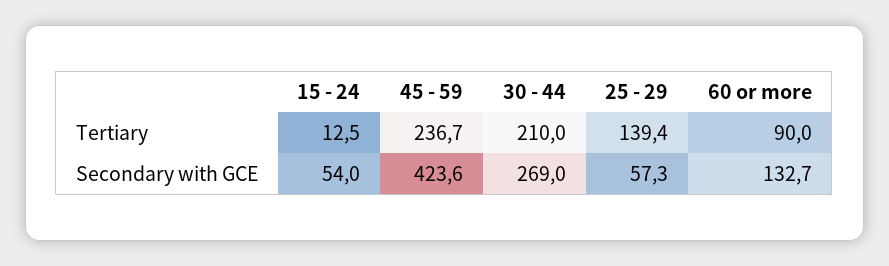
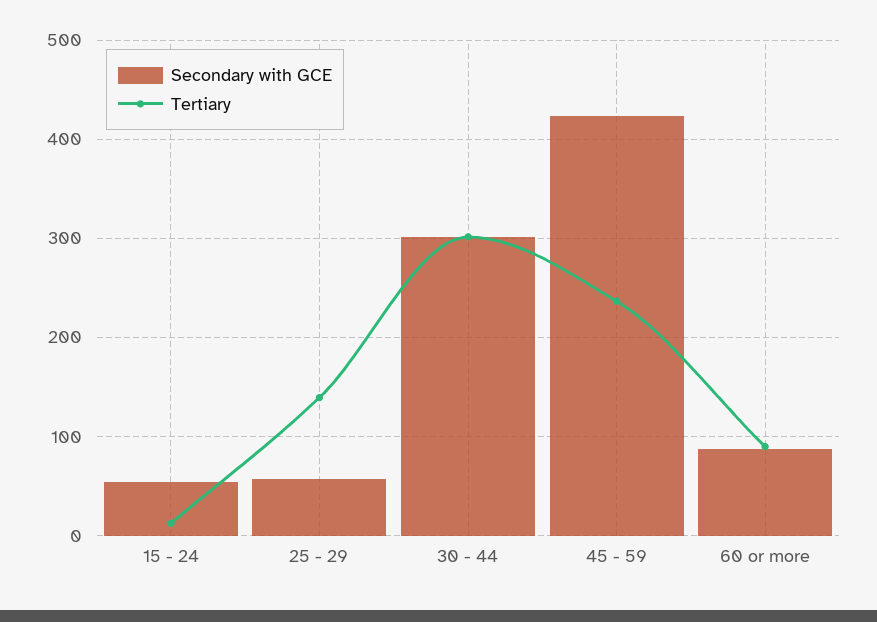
  {
    "Tertiary": {
      "15 - 24": 12.5,
      "45 - 59": 236.7,
-     "30 - 44": 210,
+     "30 - 44": 300,
      "25 - 29": 139.4,
      "60 or more": 90
    },
    "Secondary with GCE": {
      "15 - 24": 54,
      "45 - 59": 423.6,
-     "30 - 44": 269,
+     "30 - 44": 300,
      "25 - 29": 57.3,
-     "60 or more": 132.7
+     "60 or more": 90
    }
  }

